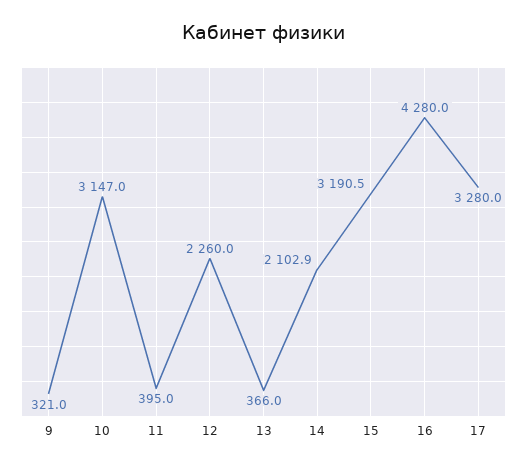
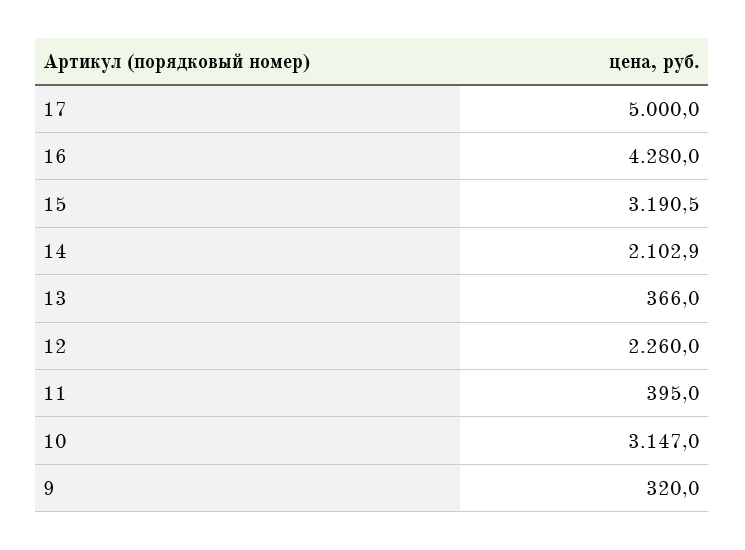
  {
-   "9": 321,
+   "9": 320,
    "10": 3147,
    "11": 395,
    "12": 2260,
    "13": 366,
    "14": 2102.9,
    "15": 3190.5,
    "16": 4280,
-   "17": 3280
+   "17": 5000
  }

